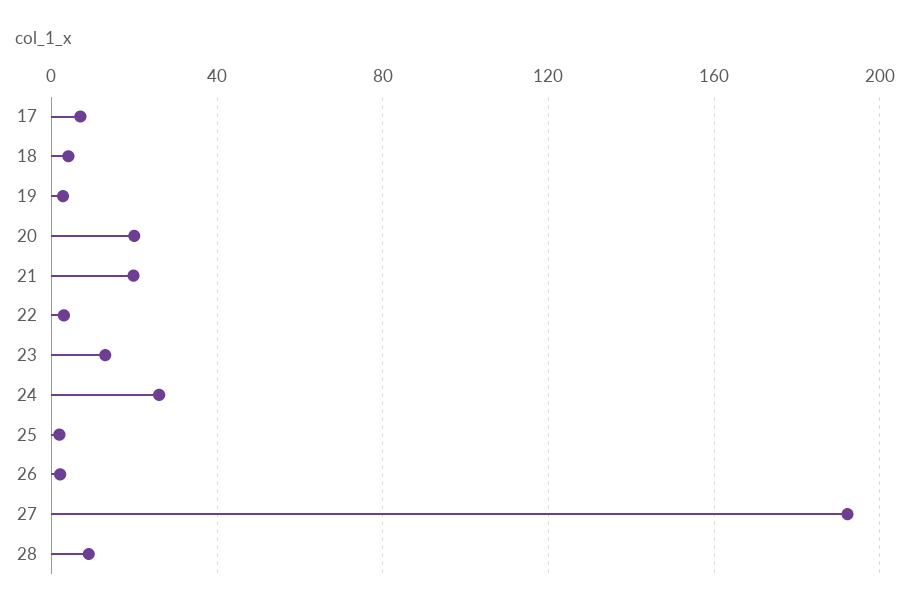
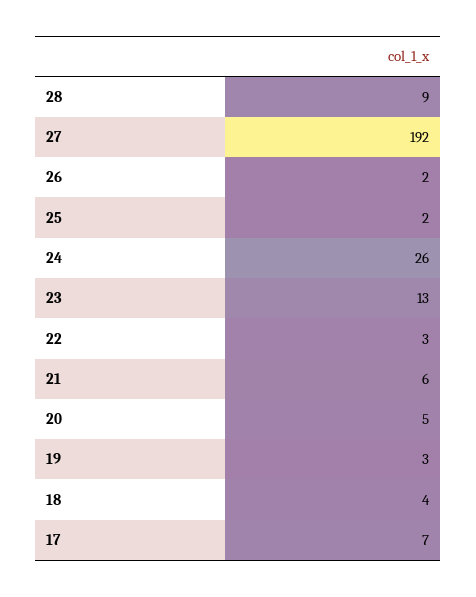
  {
    "17": 7,
    "18": 4,
    "19": 3,
-   "20": 20,
+   "20": 5,
-   "21": 20,
+   "21": 6,
    "22": 3,
    "23": 13,
    "24": 26,
    "25": 2,
    "26": 2,
    "27": 192,
    "28": 9
  }

